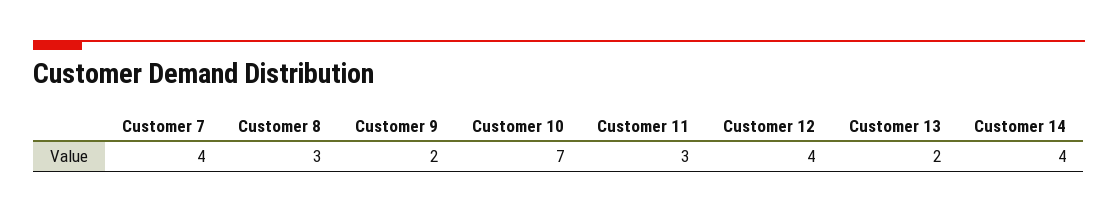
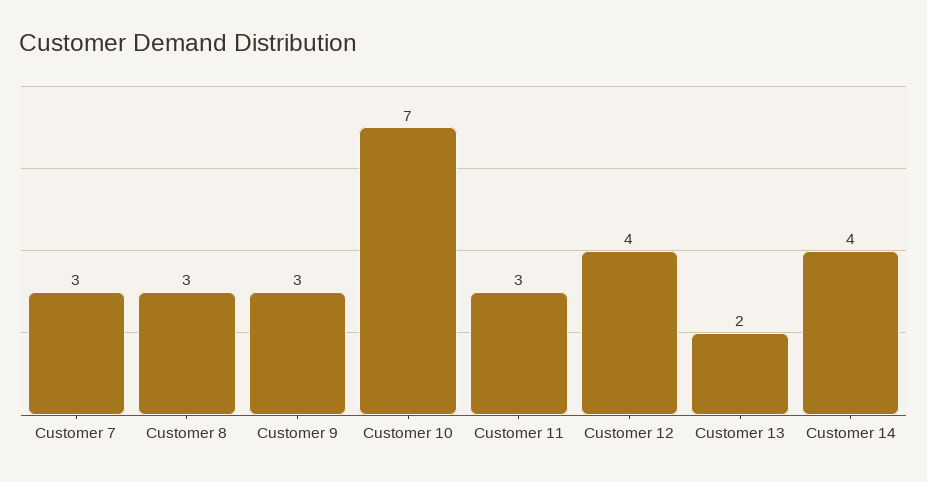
  {
-   "Customer 7": 4,
+   "Customer 7": 3,
    "Customer 8": 3,
-   "Customer 9": 2,
+   "Customer 9": 3,
    "Customer 10": 7,
    "Customer 11": 3,
    "Customer 12": 4,
    "Customer 13": 2,
    "Customer 14": 4
  }

